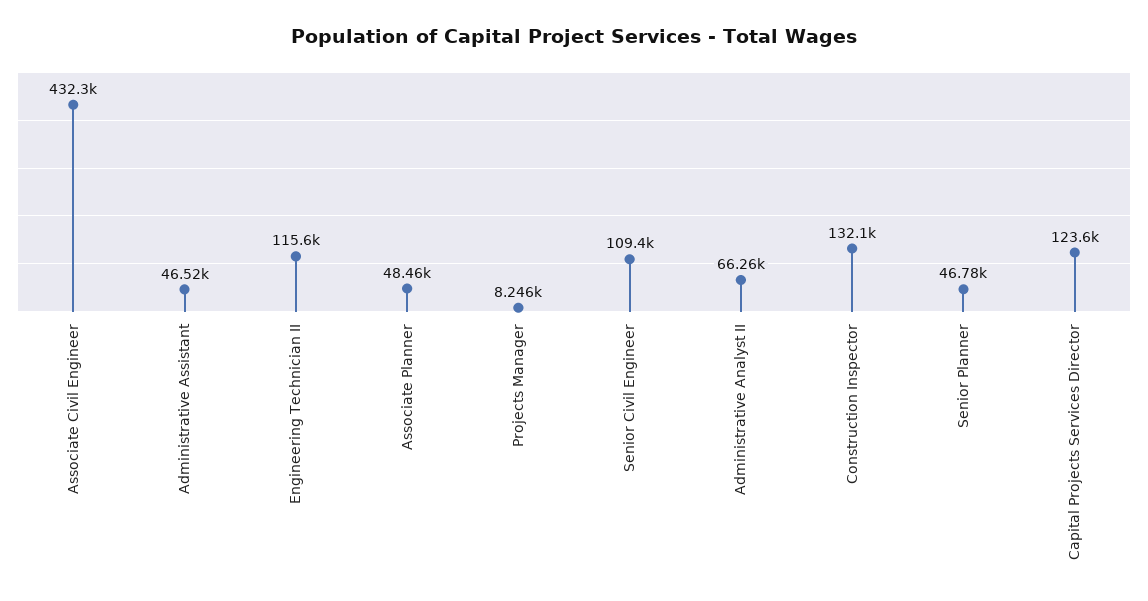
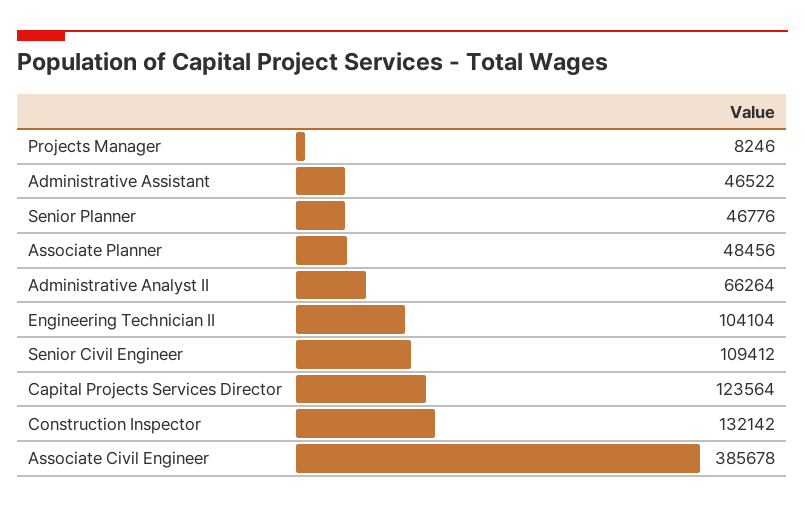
  {
-   "Associate Civil Engineer": 432300,
+   "Associate Civil Engineer": 385678,
    "Administrative Assistant": 46522,
-   "Engineering Technician II": 115600,
+   "Engineering Technician II": 104104,
    "Associate Planner": 48456,
    "Projects Manager": 8246,
    "Senior Civil Engineer": 109412,
    "Administrative Analyst II": 66264,
    "Construction Inspector": 132142,
    "Senior Planner": 46776,
    "Capital Projects Services Director": 123564
  }

